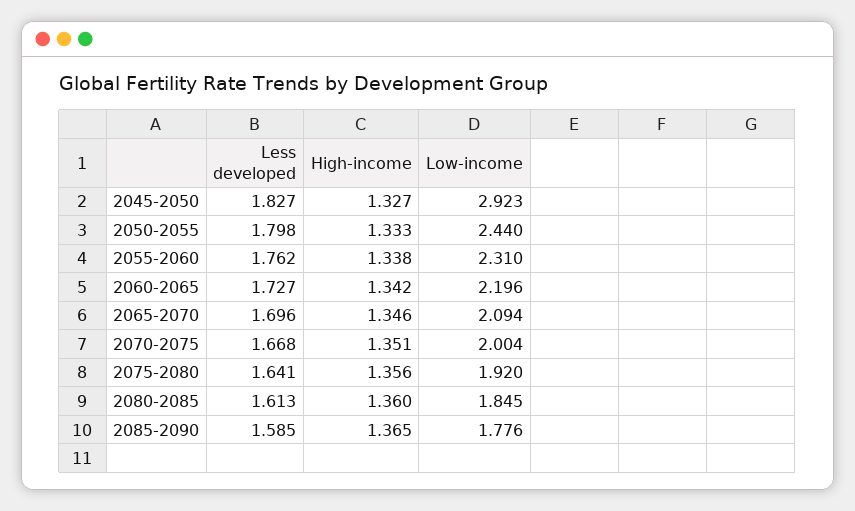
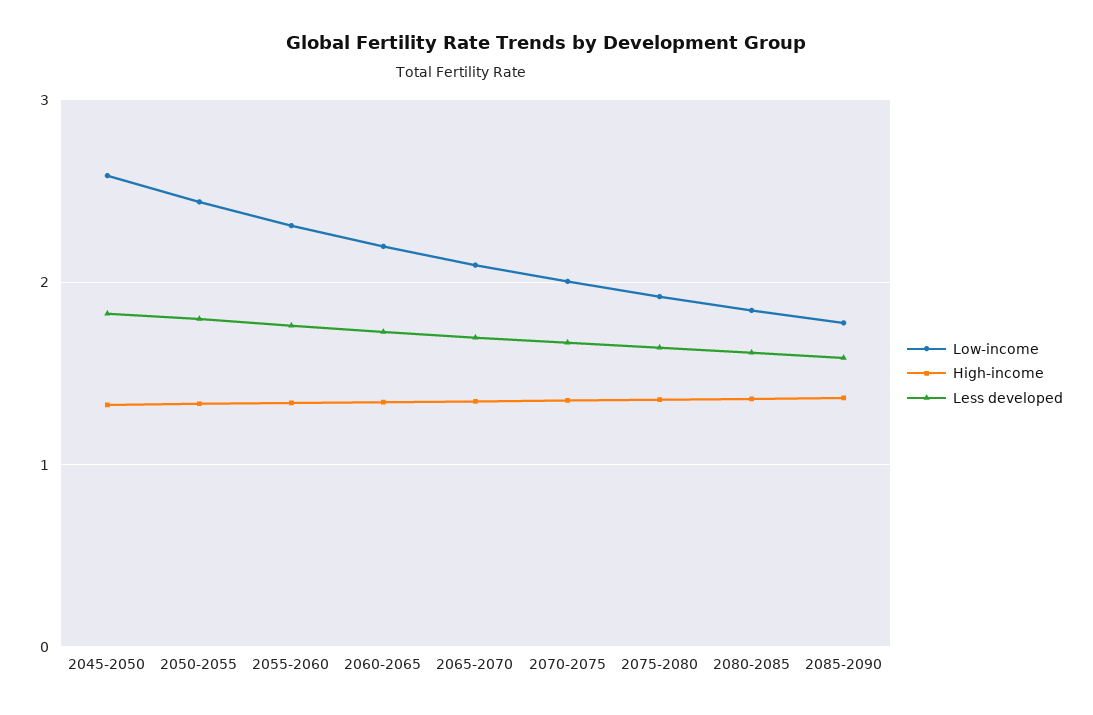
  {
    "Less developed": {
      "2045-2050": 1.827,
      "2050-2055": 1.798,
      "2055-2060": 1.762,
      "2060-2065": 1.727,
      "2065-2070": 1.696,
      "2070-2075": 1.668,
      "2075-2080": 1.641,
      "2080-2085": 1.613,
      "2085-2090": 1.585
    },
    "High-income": {
      "2045-2050": 1.327,
      "2050-2055": 1.333,
      "2055-2060": 1.338,
      "2060-2065": 1.342,
      "2065-2070": 1.346,
      "2070-2075": 1.351,
      "2075-2080": 1.356,
      "2080-2085": 1.36,
      "2085-2090": 1.365
    },
    "Low-income": {
-     "2045-2050": 2.923,
+     "2045-2050": 2.6,
      "2050-2055": 2.44,
      "2055-2060": 2.31,
      "2060-2065": 2.196,
      "2065-2070": 2.094,
      "2070-2075": 2.004,
      "2075-2080": 1.92,
      "2080-2085": 1.845,
      "2085-2090": 1.776
    }
  }

